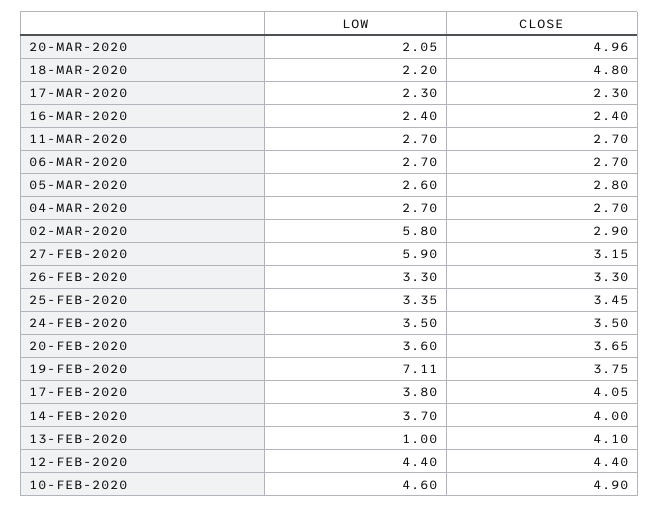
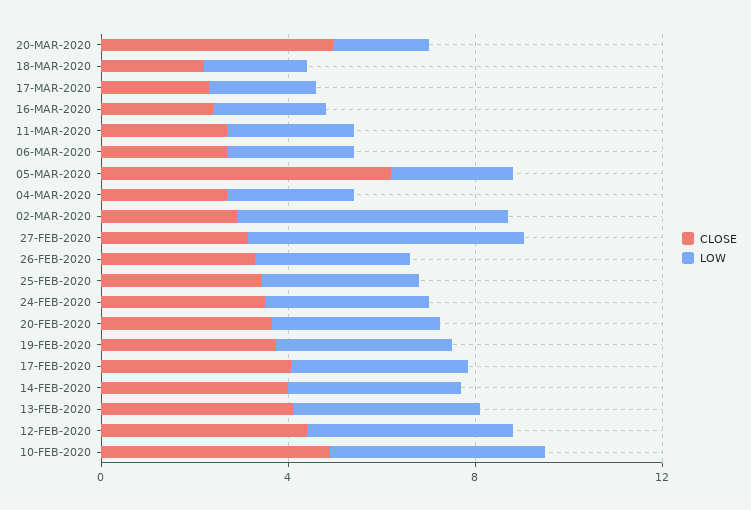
  {
    "LOW": {
      "20-MAR-2020": 2.05,
      "18-MAR-2020": 2.2,
      "17-MAR-2020": 2.3,
      "16-MAR-2020": 2.4,
      "11-MAR-2020": 2.7,
      "06-MAR-2020": 2.7,
      "05-MAR-2020": 2.6,
      "04-MAR-2020": 2.7,
      "02-MAR-2020": 5.8,
      "27-FEB-2020": 5.9,
      "26-FEB-2020": 3.3,
      "25-FEB-2020": 3.35,
      "24-FEB-2020": 3.5,
      "20-FEB-2020": 3.6,
-     "19-FEB-2020": 7.11,
+     "19-FEB-2020": 4,
      "17-FEB-2020": 3.8,
      "14-FEB-2020": 3.7,
-     "13-FEB-2020": 1,
+     "13-FEB-2020": 4,
      "12-FEB-2020": 4.4,
      "10-FEB-2020": 4.6
    },
    "CLOSE": {
      "20-MAR-2020": 4.96,
-     "18-MAR-2020": 4.8,
+     "18-MAR-2020": 2,
      "17-MAR-2020": 2.3,
      "16-MAR-2020": 2.4,
      "11-MAR-2020": 2.7,
      "06-MAR-2020": 2.7,
-     "05-MAR-2020": 2.8,
+     "05-MAR-2020": 6,
      "04-MAR-2020": 2.7,
      "02-MAR-2020": 2.9,
      "27-FEB-2020": 3.15,
      "26-FEB-2020": 3.3,
      "25-FEB-2020": 3.45,
      "24-FEB-2020": 3.5,
      "20-FEB-2020": 3.65,
      "19-FEB-2020": 3.75,
      "17-FEB-2020": 4.05,
      "14-FEB-2020": 4,
      "13-FEB-2020": 4.1,
      "12-FEB-2020": 4.4,
      "10-FEB-2020": 4.9
    }
  }

